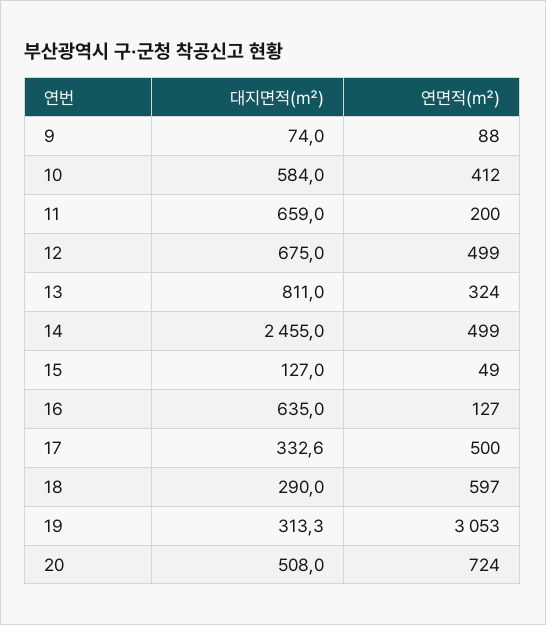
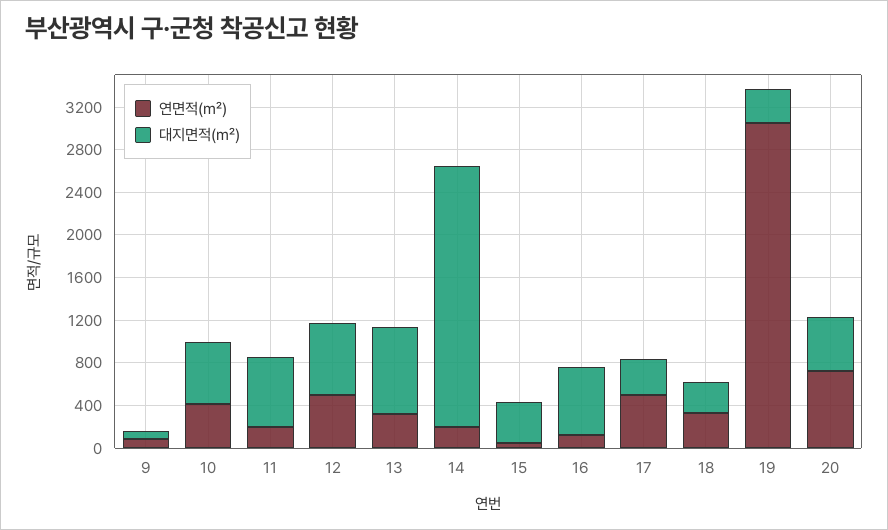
  {
    "대지면적(㎡)": {
      "9": 74,
      "10": 584,
      "11": 659,
      "12": 675,
      "13": 811,
      "14": 2455,
-     "15": 127,
+     "15": 400,
      "16": 635,
      "17": 332.6,
      "18": 290,
      "19": 313.3,
      "20": 508
    },
    "연면적(㎡)": {
      "9": 88,
      "10": 412,
      "11": 200,
      "12": 499,
      "13": 324,
-     "14": 499,
+     "14": 200,
      "15": 49,
      "16": 127,
      "17": 500,
-     "18": 597,
+     "18": 300,
      "19": 3053,
      "20": 724
    }
  }

